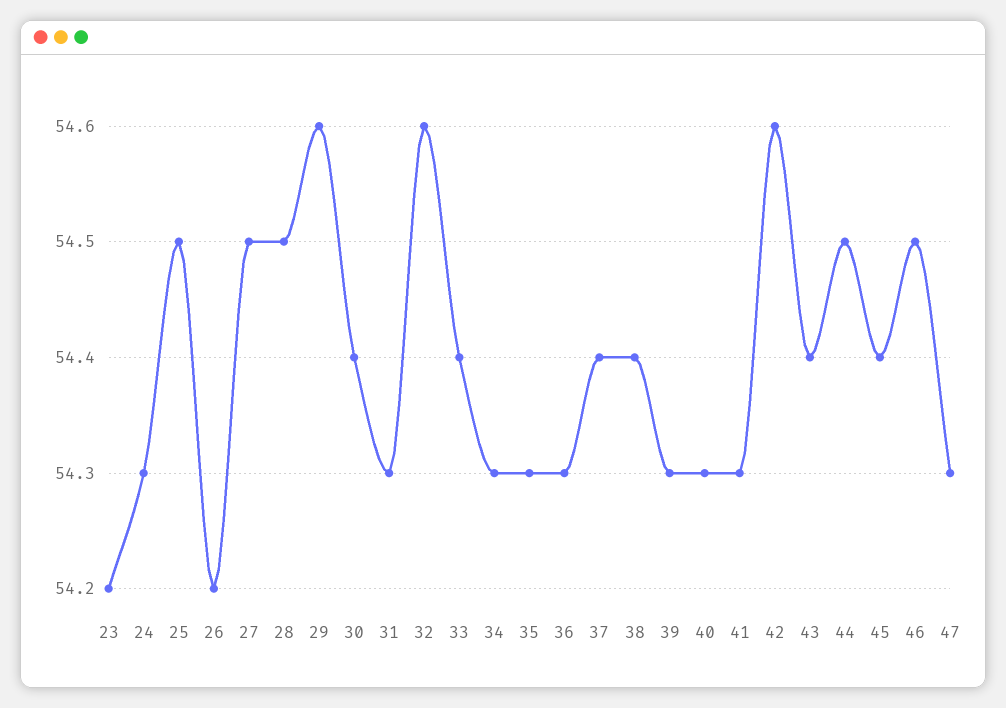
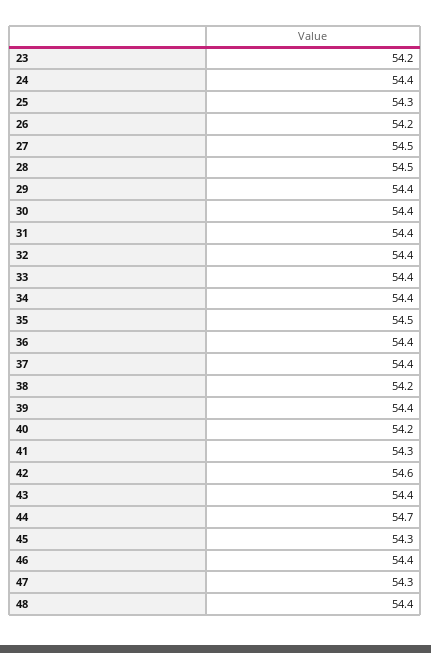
  {
    "23": 54.2,
-   "24": 54.3,
+   "24": 54.4,
-   "25": 54.5,
+   "25": 54.3,
    "26": 54.2,
    "27": 54.5,
    "28": 54.5,
-   "29": 54.6,
+   "29": 54.4,
    "30": 54.4,
-   "31": 54.3,
+   "31": 54.4,
-   "32": 54.6,
+   "32": 54.4,
    "33": 54.4,
-   "34": 54.3,
+   "34": 54.4,
-   "35": 54.3,
+   "35": 54.5,
-   "36": 54.3,
+   "36": 54.4,
    "37": 54.4,
-   "38": 54.4,
+   "38": 54.2,
-   "39": 54.3,
+   "39": 54.4,
-   "40": 54.3,
+   "40": 54.2,
    "41": 54.3,
    "42": 54.6,
    "43": 54.4,
-   "44": 54.5,
+   "44": 54.7,
-   "45": 54.4,
+   "45": 54.3,
-   "46": 54.5,
+   "46": 54.4,
-   "47": 54.3
+   "47": 54.3,
+   "48": 54.4
  }

